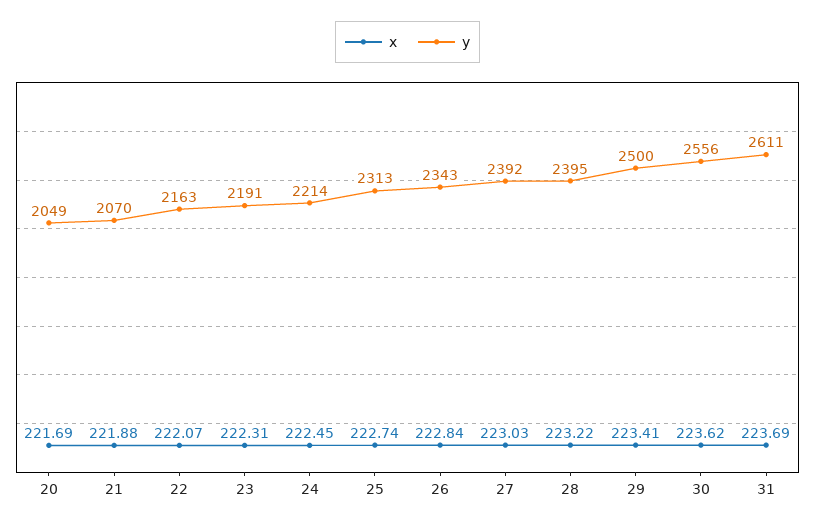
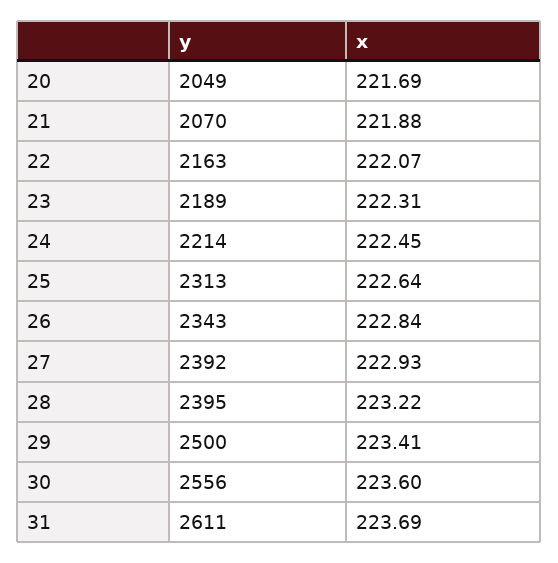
  {
    "x": {
      "20": 221.69,
      "21": 221.88,
      "22": 222.07,
      "23": 222.31,
      "24": 222.45,
-     "25": 222.74,
+     "25": 222.64,
      "26": 222.84,
-     "27": 223.03,
+     "27": 222.93,
      "28": 223.22,
      "29": 223.41,
-     "30": 223.62,
+     "30": 223.6,
      "31": 223.69
    },
    "y": {
      "20": 2049,
      "21": 2070,
      "22": 2163,
-     "23": 2191,
+     "23": 2189,
      "24": 2214,
      "25": 2313,
      "26": 2343,
      "27": 2392,
      "28": 2395,
      "29": 2500,
      "30": 2556,
      "31": 2611
    }
  }

